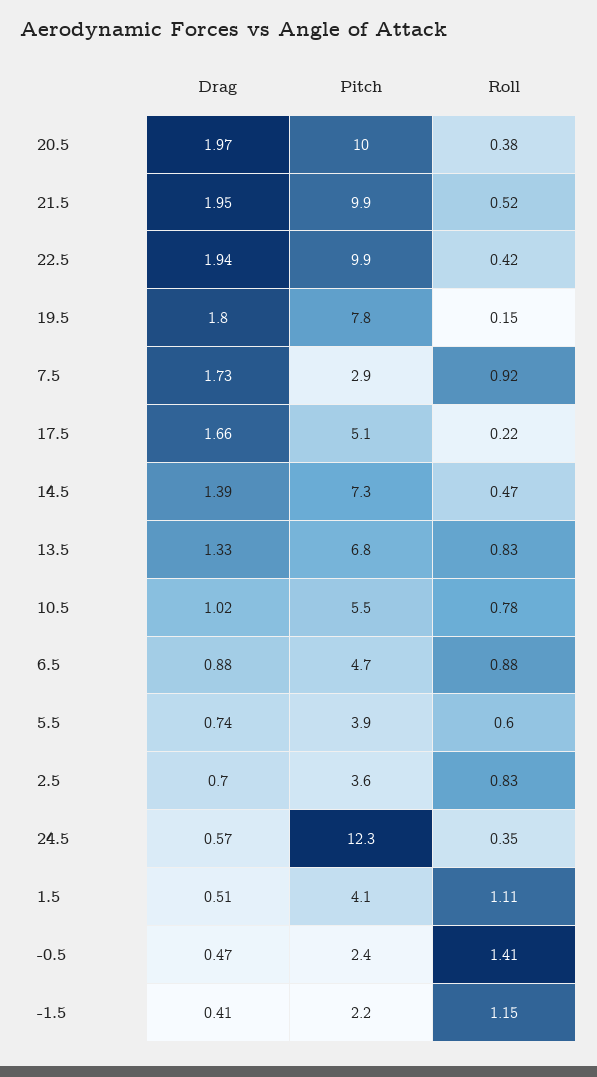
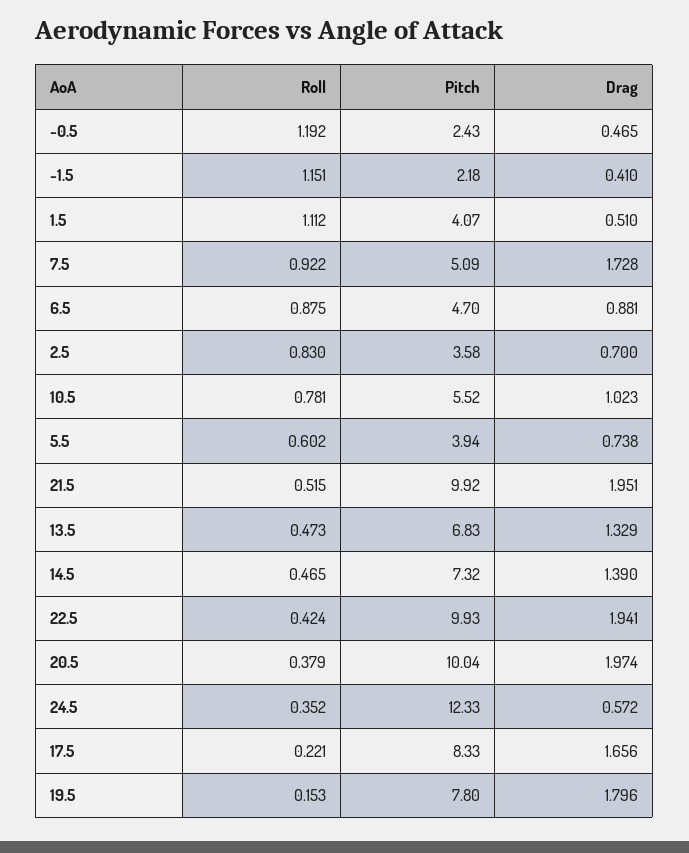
  {
    "Drag": {
      "20.5": 1.974,
      "21.5": 1.951,
      "22.5": 1.941,
      "19.5": 1.796,
      "7.5": 1.728,
      "17.5": 1.656,
      "14.5": 1.39,
      "13.5": 1.329,
      "10.5": 1.023,
      "6.5": 0.881,
      "5.5": 0.738,
      "2.5": 0.7,
      "24.5": 0.572,
      "1.5": 0.51,
      "-0.5": 0.465,
      "-1.5": 0.41
    },
    "Pitch": {
      "20.5": 10.04,
      "21.5": 9.92,
      "22.5": 9.93,
      "19.5": 7.8,
-     "7.5": 2.9,
+     "7.5": 5.09,
-     "17.5": 5.1,
+     "17.5": 8.33,
      "14.5": 7.32,
      "13.5": 6.83,
      "10.5": 5.52,
      "6.5": 4.7,
      "5.5": 3.94,
      "2.5": 3.58,
      "24.5": 12.33,
      "1.5": 4.07,
      "-0.5": 2.43,
      "-1.5": 2.18
    },
    "Roll": {
      "20.5": 0.379,
      "21.5": 0.515,
      "22.5": 0.424,
      "19.5": 0.153,
      "7.5": 0.922,
      "17.5": 0.221,
      "14.5": 0.465,
-     "13.5": 0.83,
+     "13.5": 0.473,
      "10.5": 0.781,
      "6.5": 0.875,
      "5.5": 0.602,
      "2.5": 0.83,
      "24.5": 0.352,
      "1.5": 1.112,
-     "-0.5": 1.41,
+     "-0.5": 1.192,
      "-1.5": 1.151
    }
  }

